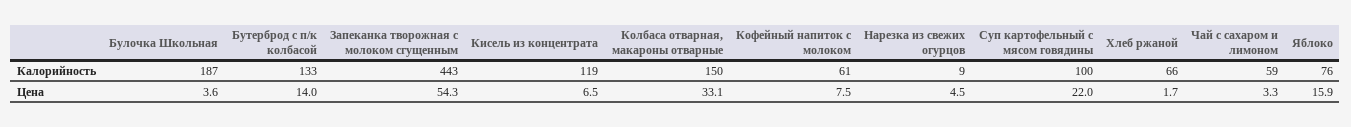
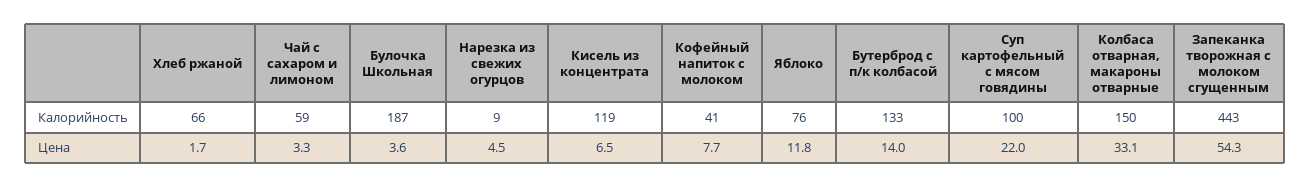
  {
    "Булочка Школьная": {
      "Калорийность": 187,
      "Цена": 3.6
    },
    "Бутерброд с п/к колбасой": {
      "Калорийность": 133,
      "Цена": 14
    },
    "Запеканка творожная с молоком сгущенным": {
      "Калорийность": 443,
      "Цена": 54.3
    },
    "Кисель из концентрата": {
      "Калорийность": 119,
      "Цена": 6.5
    },
    "Колбаса отварная, макароны отварные": {
      "Калорийность": 150,
      "Цена": 33.1
    },
    "Кофейный напиток с молоком": {
-     "Калорийность": 61,
+     "Калорийность": 41,
-     "Цена": 7.5
+     "Цена": 7.7
    },
    "Нарезка из свежих огурцов": {
      "Калорийность": 9,
      "Цена": 4.5
    },
    "Суп картофельный с мясом говядины": {
      "Калорийность": 100,
      "Цена": 22
    },
    "Хлеб ржаной": {
      "Калорийность": 66,
      "Цена": 1.7
    },
    "Чай с сахаром и лимоном": {
      "Калорийность": 59,
      "Цена": 3.3
    },
    "Яблоко": {
      "Калорийность": 76,
-     "Цена": 15.9
+     "Цена": 11.8
    }
  }

